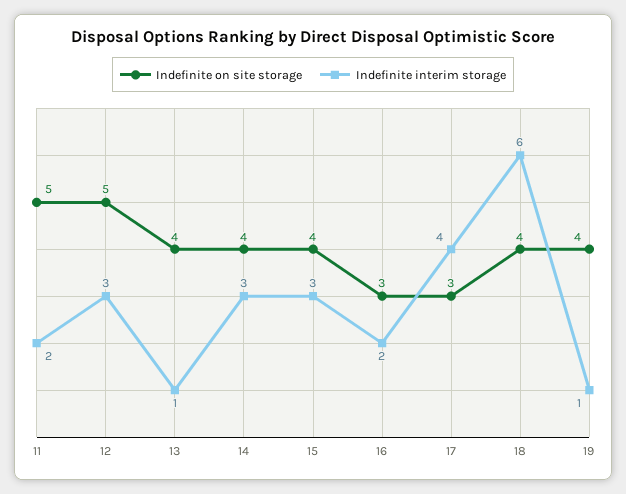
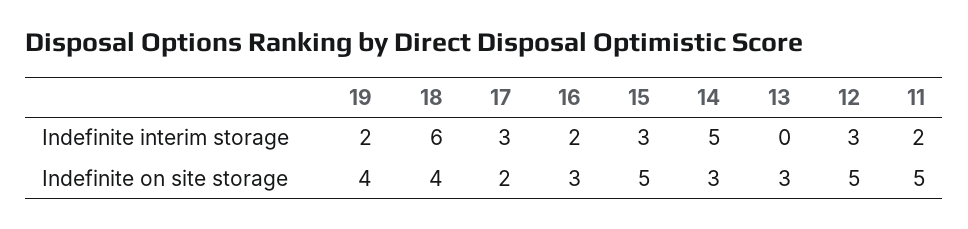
  {
    "Indefinite on site storage": {
      "11": 5,
      "12": 5,
-     "13": 4,
+     "13": 3,
-     "14": 4,
+     "14": 3,
-     "15": 4,
+     "15": 5,
      "16": 3,
-     "17": 3,
+     "17": 2,
      "18": 4,
      "19": 4
    },
    "Indefinite interim storage": {
      "11": 2,
      "12": 3,
-     "13": 1,
+     "13": 0,
-     "14": 3,
+     "14": 5,
      "15": 3,
      "16": 2,
-     "17": 4,
+     "17": 3,
      "18": 6,
-     "19": 1
+     "19": 2
    }
  }

